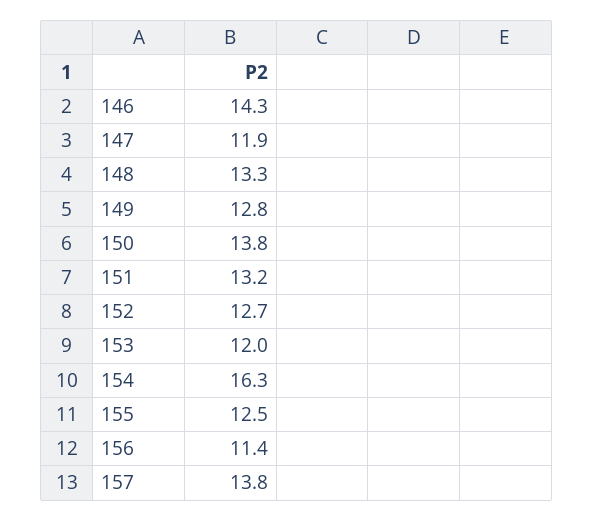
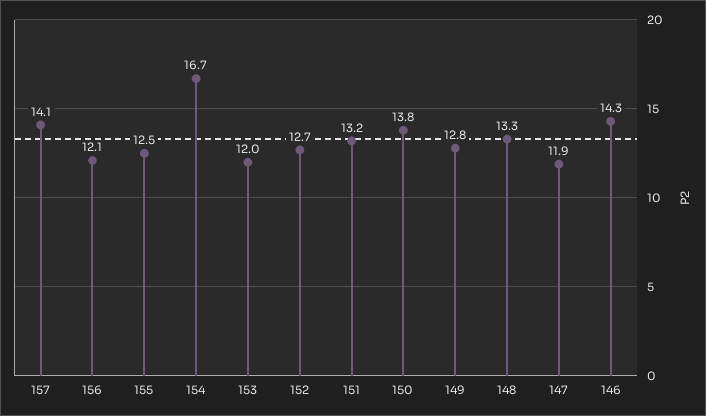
  {
    "146": 14.3,
    "147": 11.9,
    "148": 13.3,
    "149": 12.8,
    "150": 13.8,
    "151": 13.2,
    "152": 12.7,
    "153": 12,
-   "154": 16.3,
+   "154": 16.7,
    "155": 12.5,
-   "156": 11.4,
+   "156": 12.1,
-   "157": 13.8
+   "157": 14.1
  }

